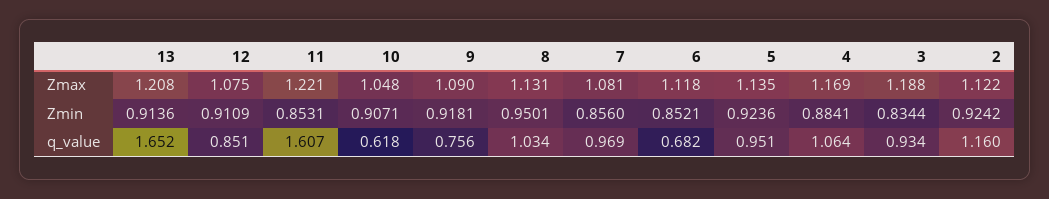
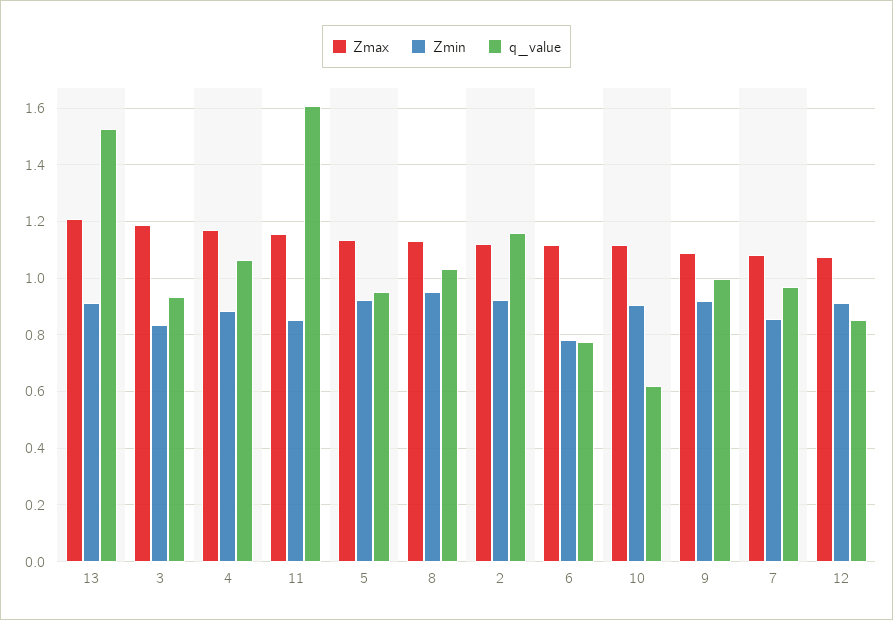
  {
    "Zmax": {
      "13": 1.208,
      "12": 1.075,
-     "11": 1.221,
+     "11": 1.15,
-     "10": 1.048,
+     "10": 1.125,
      "9": 1.09,
      "8": 1.131,
      "7": 1.081,
      "6": 1.118,
      "5": 1.135,
      "4": 1.169,
      "3": 1.188,
      "2": 1.122
    },
    "Zmin": {
      "13": 0.9136,
      "12": 0.9109,
      "11": 0.8531,
      "10": 0.9071,
      "9": 0.9181,
      "8": 0.9501,
      "7": 0.856,
-     "6": 0.8521,
+     "6": 0.775,
      "5": 0.9236,
      "4": 0.8841,
      "3": 0.8344,
      "2": 0.9242
    },
    "q_value": {
-     "13": 1.652,
+     "13": 1.525,
      "12": 0.851,
      "11": 1.607,
      "10": 0.618,
-     "9": 0.756,
+     "9": 1,
      "8": 1.034,
      "7": 0.969,
-     "6": 0.682,
+     "6": 0.775,
      "5": 0.951,
      "4": 1.064,
      "3": 0.934,
      "2": 1.16
    }
  }

